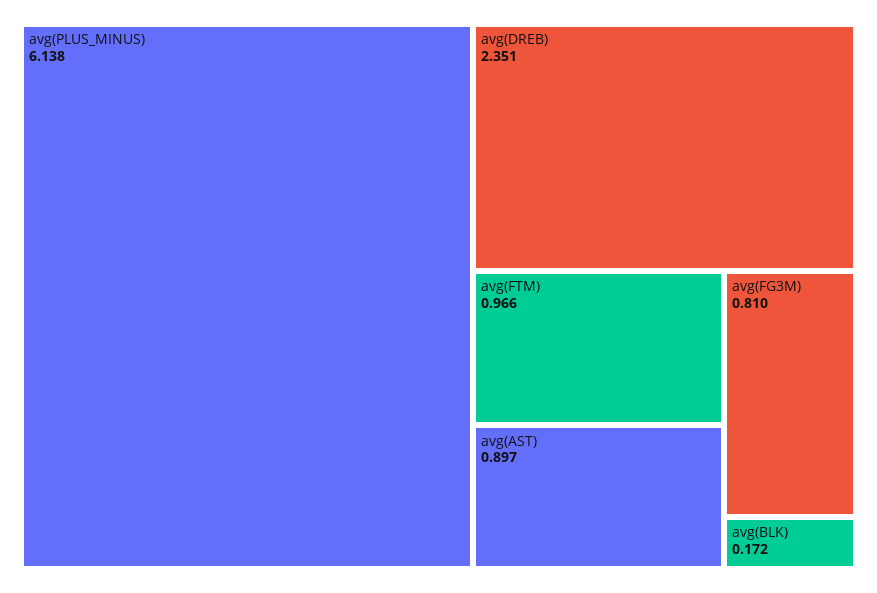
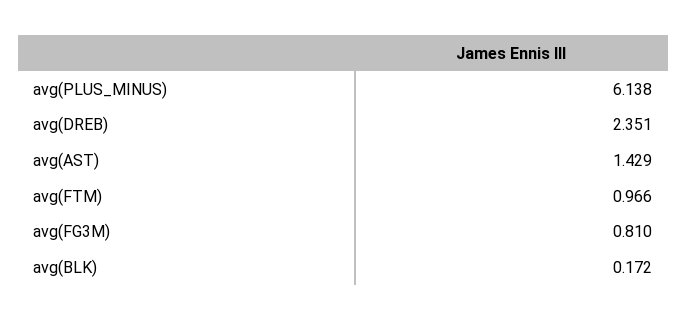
  {
    "avg(PLUS_MINUS)": 6.138,
    "avg(DREB)": 2.351,
    "avg(FTM)": 0.966,
-   "avg(AST)": 0.897,
+   "avg(AST)": 1.429,
    "avg(FG3M)": 0.81,
    "avg(BLK)": 0.172
  }

